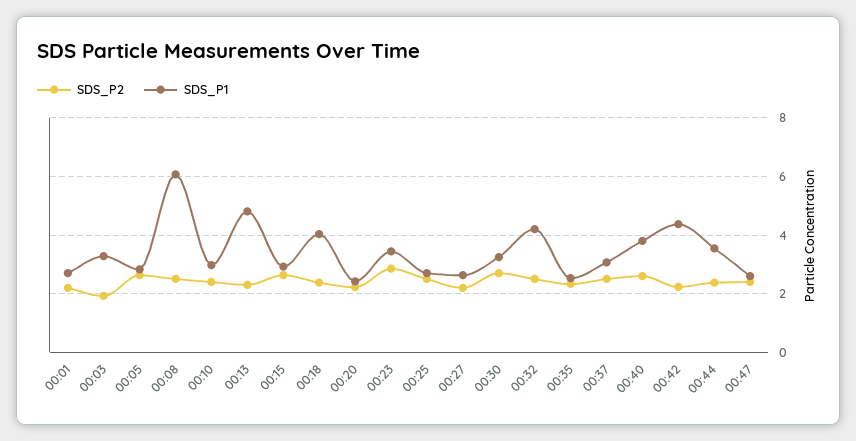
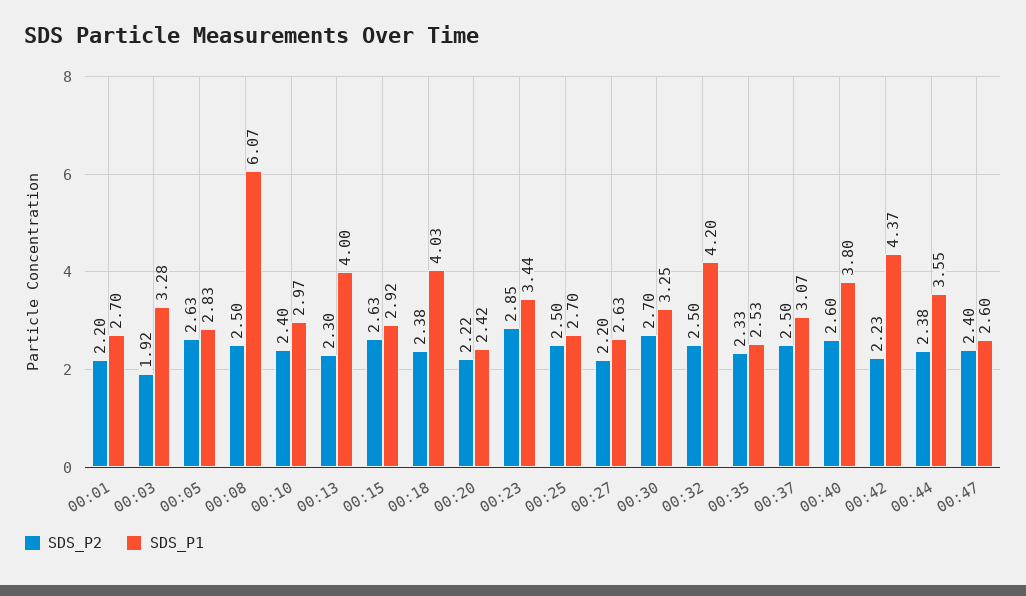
  {
    "SDS_P2": {
      "00:01": 2.2,
      "00:03": 1.92,
      "00:05": 2.63,
      "00:08": 2.5,
      "00:10": 2.4,
      "00:13": 2.3,
      "00:15": 2.63,
      "00:18": 2.38,
      "00:20": 2.22,
      "00:23": 2.85,
      "00:25": 2.5,
      "00:27": 2.2,
      "00:30": 2.7,
      "00:32": 2.5,
      "00:35": 2.33,
      "00:37": 2.5,
      "00:40": 2.6,
      "00:42": 2.23,
      "00:44": 2.38,
      "00:47": 2.4
    },
    "SDS_P1": {
      "00:01": 2.7,
      "00:03": 3.28,
      "00:05": 2.83,
      "00:08": 6.07,
      "00:10": 2.97,
-     "00:13": 4.75,
+     "00:13": 4,
      "00:15": 2.92,
      "00:18": 4.03,
      "00:20": 2.42,
      "00:23": 3.44,
      "00:25": 2.7,
      "00:27": 2.63,
      "00:30": 3.25,
      "00:32": 4.2,
      "00:35": 2.53,
      "00:37": 3.07,
      "00:40": 3.8,
      "00:42": 4.37,
      "00:44": 3.55,
      "00:47": 2.6
    }
  }

